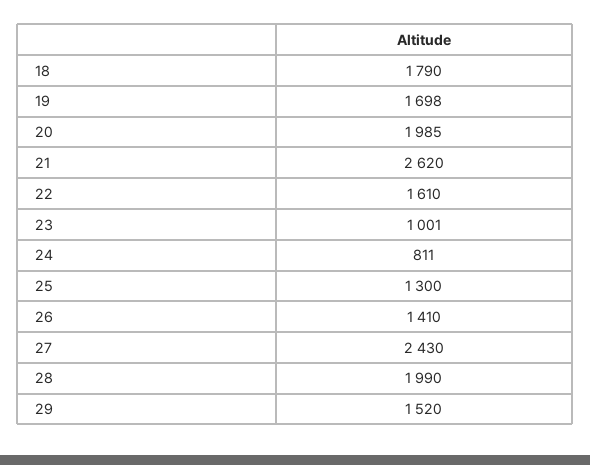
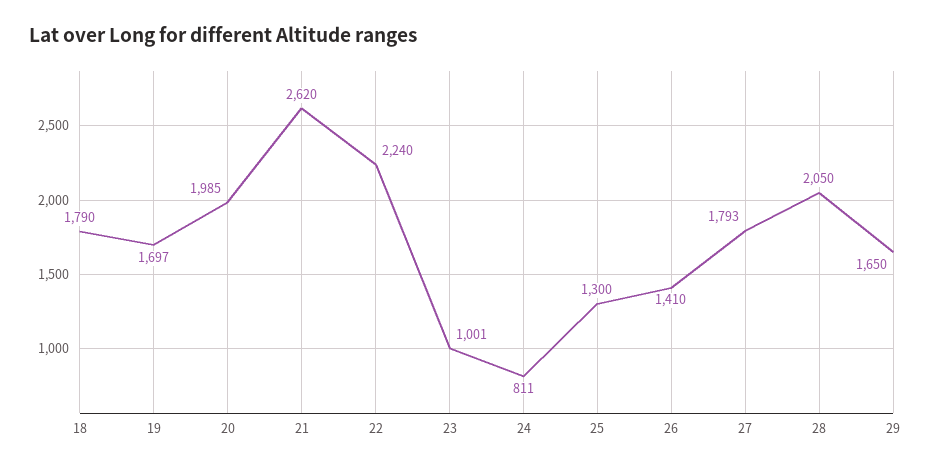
  {
    "18": 1790,
-   "19": 1698,
+   "19": 1697,
    "20": 1985,
    "21": 2620,
-   "22": 1610,
+   "22": 2240,
    "23": 1001,
    "24": 811,
    "25": 1300,
    "26": 1410,
-   "27": 2430,
+   "27": 1793,
-   "28": 1990,
+   "28": 2050,
-   "29": 1520
+   "29": 1650
  }

